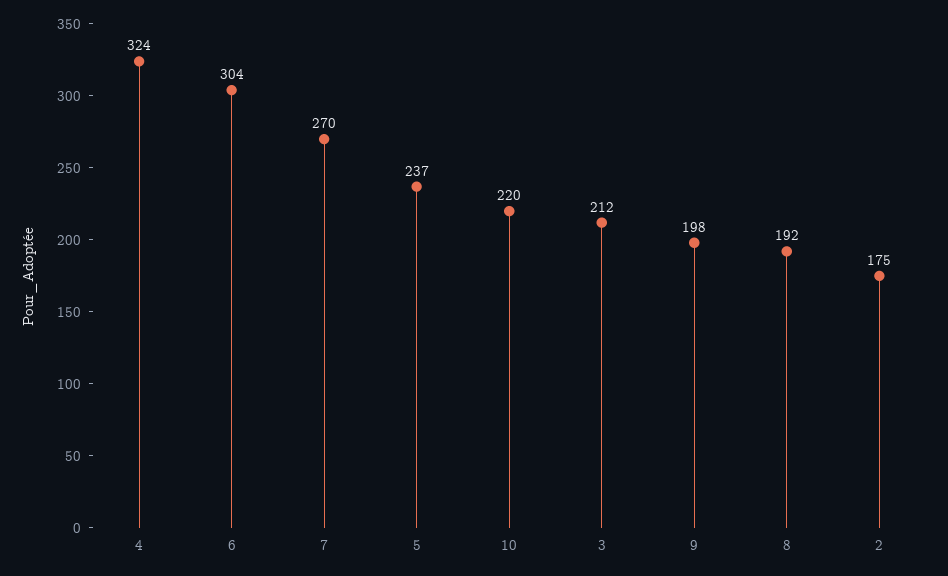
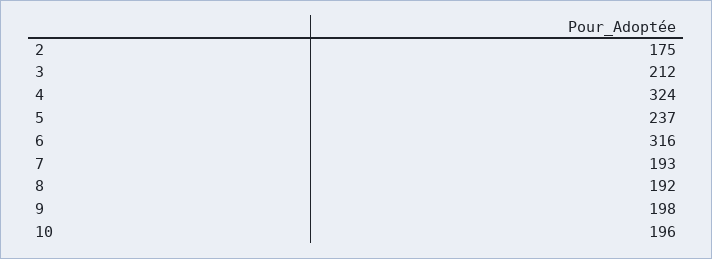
  {
    "4": 324,
-   "6": 304,
+   "6": 316,
-   "7": 270,
+   "7": 193,
    "5": 237,
-   "10": 220,
+   "10": 196,
    "3": 212,
    "9": 198,
    "8": 192,
    "2": 175
  }

